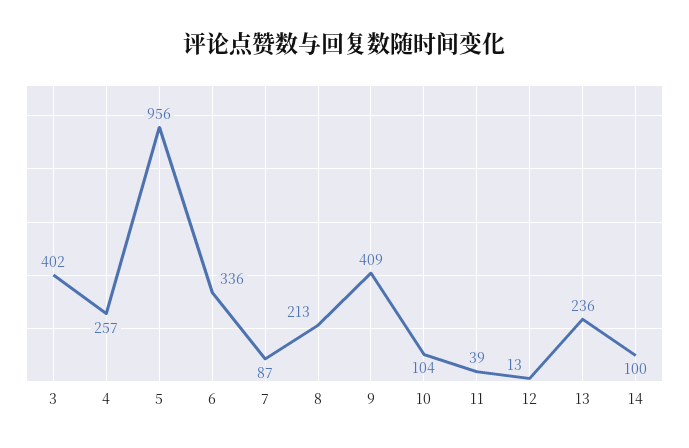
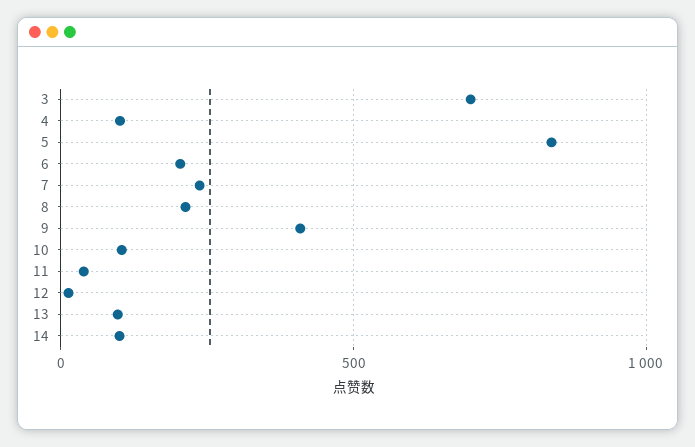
  {
-   "3": 402,
+   "3": 700,
-   "4": 257,
+   "4": 100,
-   "5": 956,
+   "5": 850,
-   "6": 336,
+   "6": 200,
-   "7": 87,
+   "7": 250,
    "8": 213,
    "9": 409,
    "10": 104,
    "11": 39,
    "12": 13,
-   "13": 236,
+   "13": 100,
    "14": 100
  }

